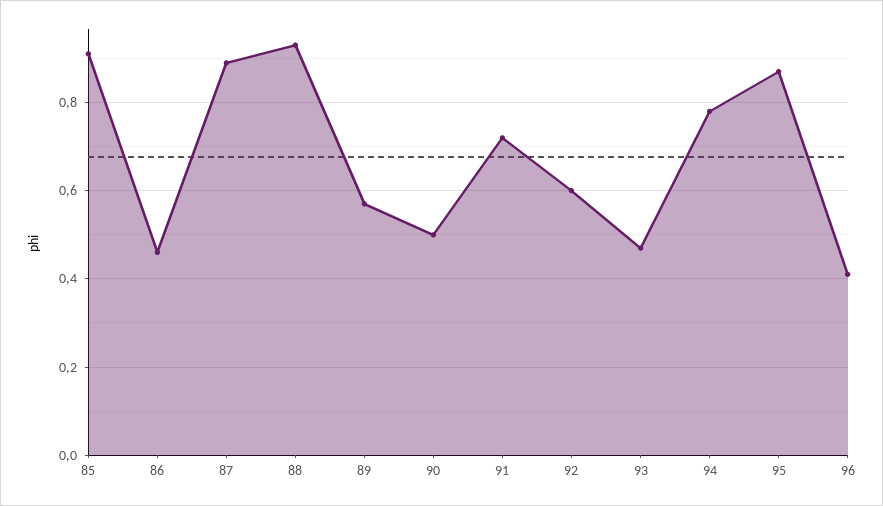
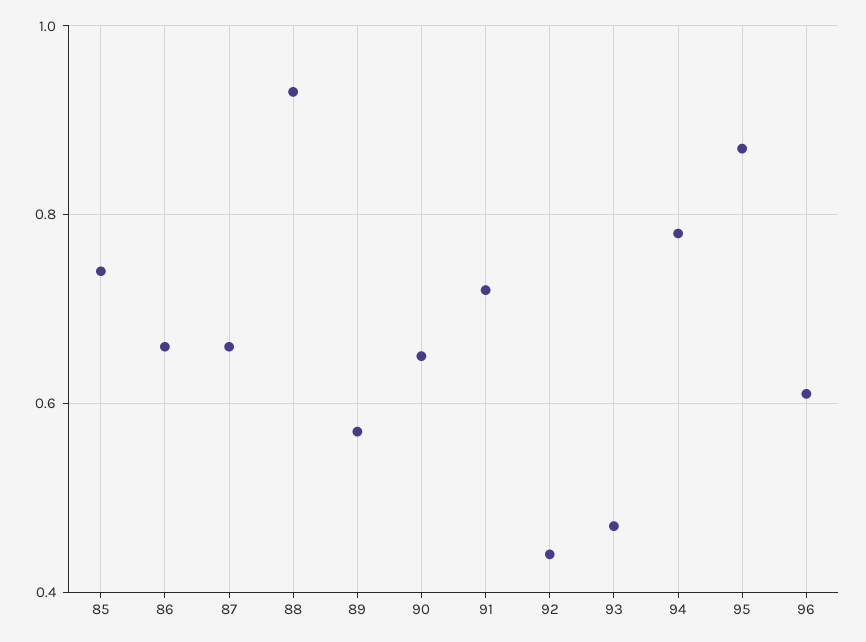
  {
-   "85": 0.9,
+   "85": 0.75,
-   "86": 0.45,
+   "86": 0.65,
-   "87": 0.9,
+   "87": 0.65,
    "88": 0.95,
    "89": 0.55,
-   "90": 0.5,
+   "90": 0.65,
    "91": 0.7,
-   "92": 0.6,
+   "92": 0.45,
    "93": 0.45,
    "94": 0.8,
    "95": 0.85,
-   "96": 0.4
+   "96": 0.6
  }

